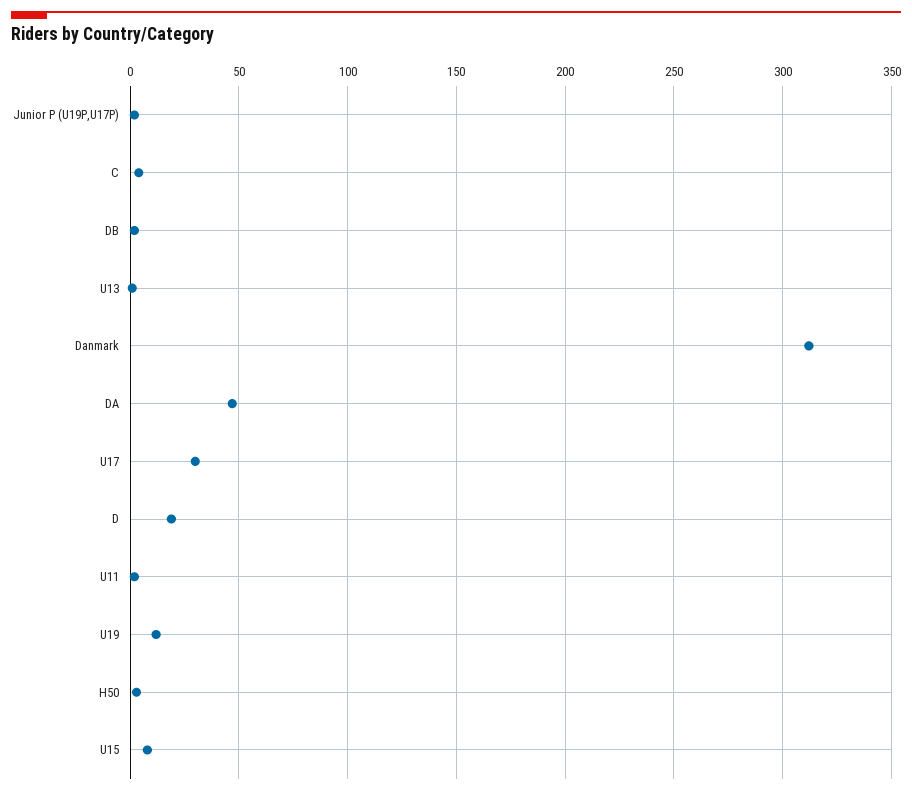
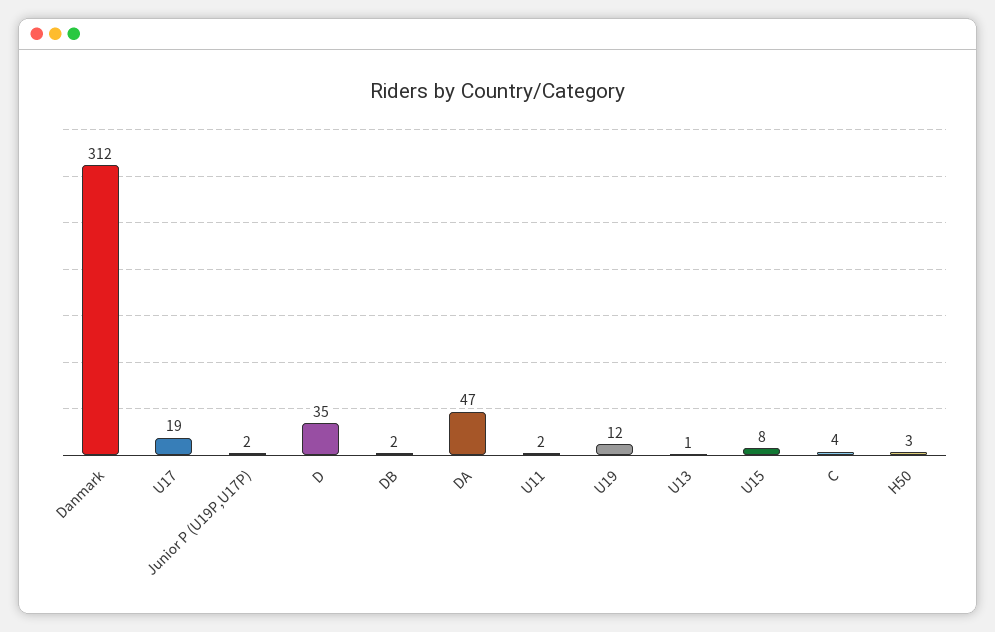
  {
    "Junior P (U19P,U17P)": 2,
    "C": 4,
    "DB": 2,
    "U13": 1,
    "Danmark": 312,
    "DA": 47,
-   "U17": 30,
+   "U17": 19,
-   "D": 20,
+   "D": 35,
    "U11": 2,
    "U19": 12,
    "H50": 3,
    "U15": 8
  }

